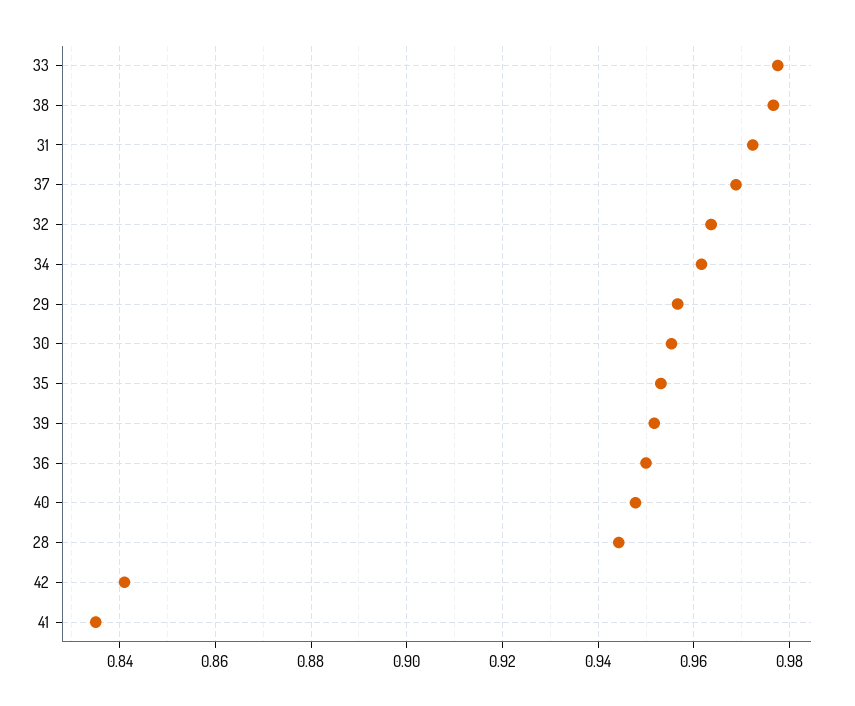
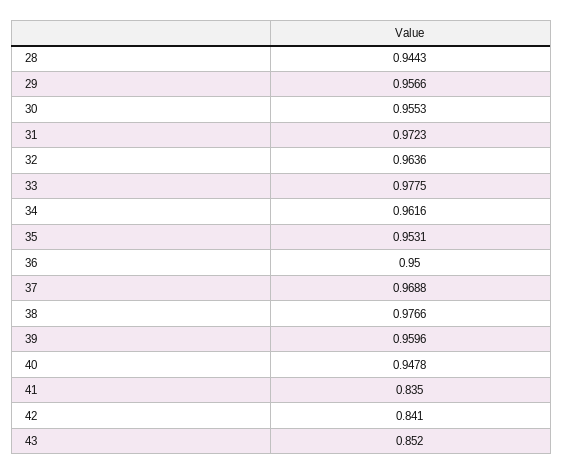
  {
    "33": 0.9775,
    "38": 0.9766,
    "31": 0.9723,
    "37": 0.9688,
    "32": 0.9636,
    "34": 0.9616,
    "29": 0.9566,
    "30": 0.9553,
    "35": 0.9531,
-   "39": 0.952,
+   "39": 0.9596,
    "36": 0.95,
    "40": 0.9478,
    "28": 0.9443,
    "42": 0.841,
-   "41": 0.835
+   "41": 0.835,
+   "43": 0.852
  }

